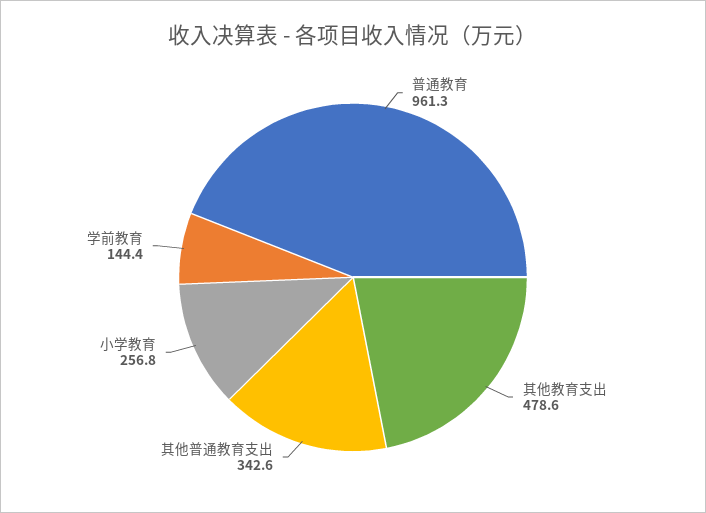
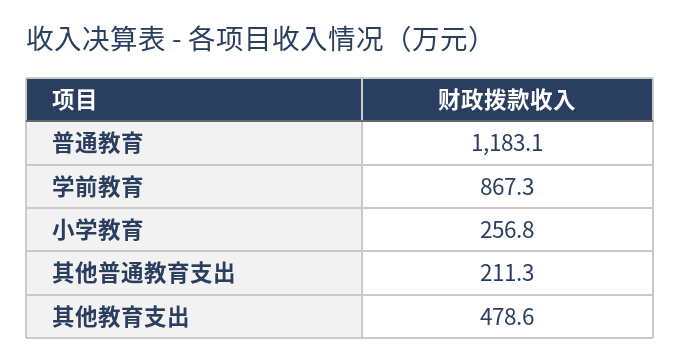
  {
-   "普通教育": 961.3,
+   "普通教育": 1183.1,
    "其他教育支出": 478.6,
-   "其他普通教育支出": 342.6,
+   "其他普通教育支出": 211.3,
    "小学教育": 256.8,
-   "学前教育": 144.4
+   "学前教育": 867.3
  }

